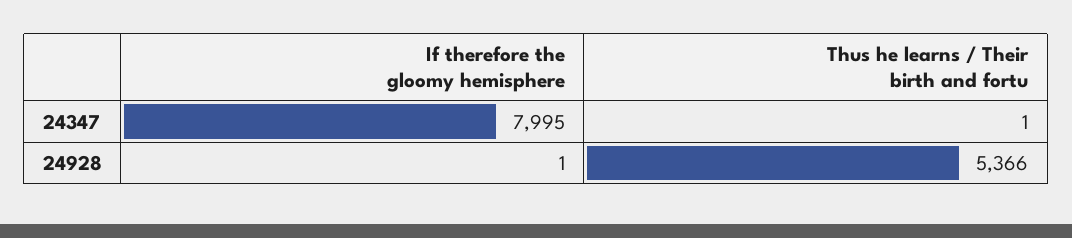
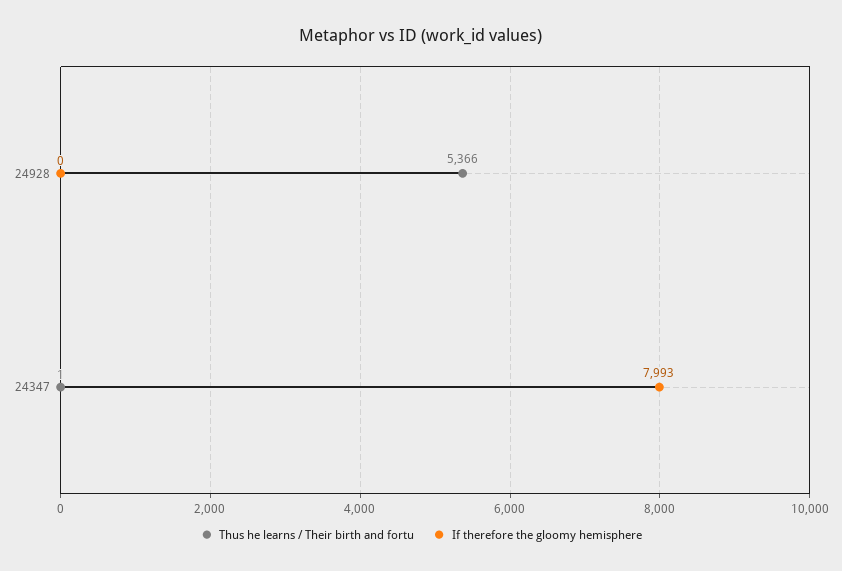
  {
    "If therefore the gloomy hemisphere": {
-     "24347": 7995,
+     "24347": 7993,
-     "24928": 1
+     "24928": 0
    },
    "Thus he learns / Their birth and fortu": {
      "24347": 1,
      "24928": 5366
    }
  }

